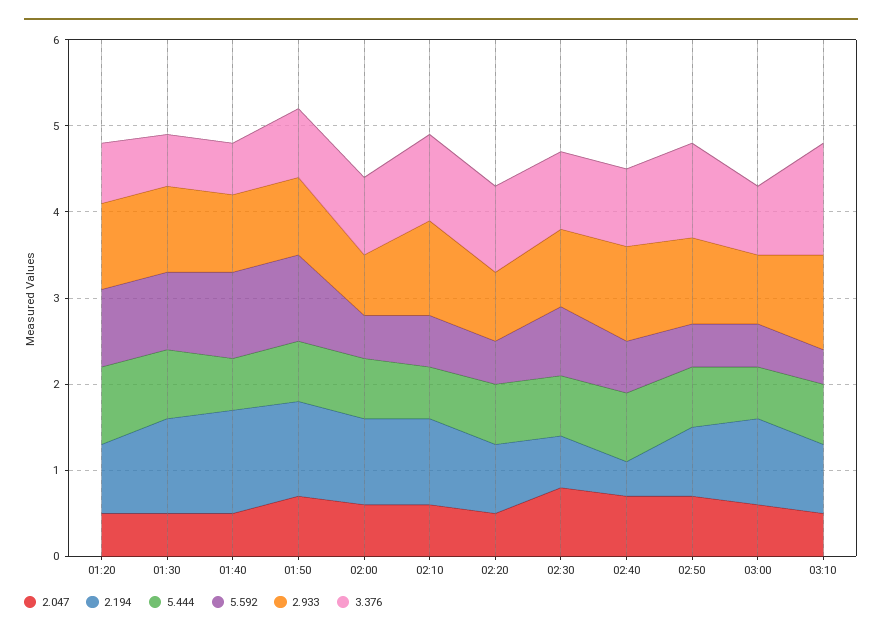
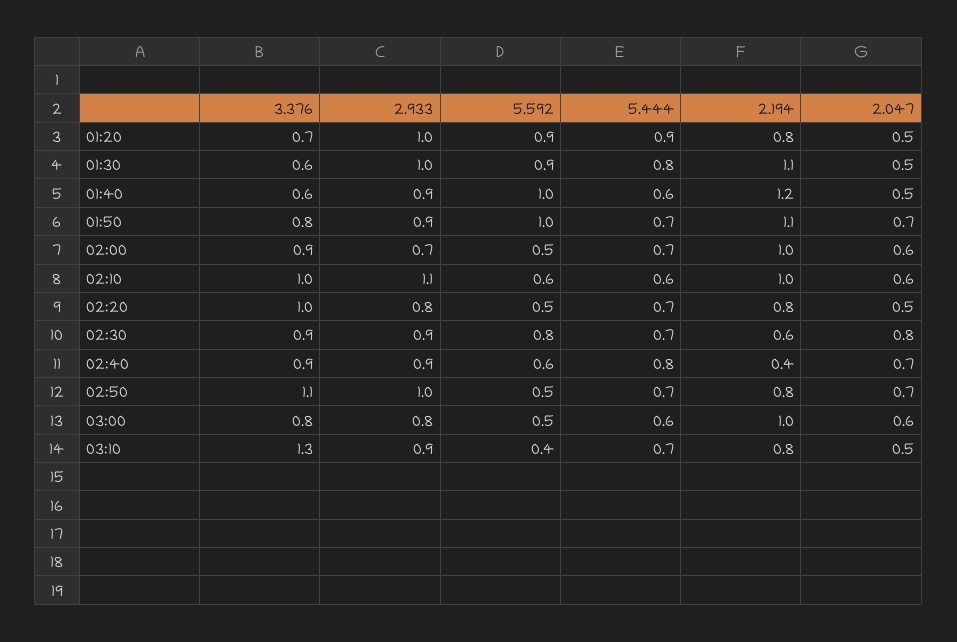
  {
    "2.047": {
      "01:20": 0.5,
      "01:30": 0.5,
      "01:40": 0.5,
      "01:50": 0.7,
      "02:00": 0.6,
      "02:10": 0.6,
      "02:20": 0.5,
      "02:30": 0.8,
      "02:40": 0.7,
      "02:50": 0.7,
      "03:00": 0.6,
      "03:10": 0.5
    },
    "2.194": {
      "01:20": 0.8,
      "01:30": 1.1,
      "01:40": 1.2,
      "01:50": 1.1,
      "02:00": 1,
      "02:10": 1,
      "02:20": 0.8,
      "02:30": 0.6,
      "02:40": 0.4,
      "02:50": 0.8,
      "03:00": 1,
      "03:10": 0.8
    },
    "5.444": {
      "01:20": 0.9,
      "01:30": 0.8,
      "01:40": 0.6,
      "01:50": 0.7,
      "02:00": 0.7,
      "02:10": 0.6,
      "02:20": 0.7,
      "02:30": 0.7,
      "02:40": 0.8,
      "02:50": 0.7,
      "03:00": 0.6,
      "03:10": 0.7
    },
    "5.592": {
      "01:20": 0.9,
      "01:30": 0.9,
      "01:40": 1,
      "01:50": 1,
      "02:00": 0.5,
      "02:10": 0.6,
      "02:20": 0.5,
      "02:30": 0.8,
      "02:40": 0.6,
      "02:50": 0.5,
      "03:00": 0.5,
      "03:10": 0.4
    },
    "2.933": {
      "01:20": 1,
      "01:30": 1,
      "01:40": 0.9,
      "01:50": 0.9,
      "02:00": 0.7,
      "02:10": 1.1,
      "02:20": 0.8,
      "02:30": 0.9,
-     "02:40": 1.1,
+     "02:40": 0.9,
      "02:50": 1,
      "03:00": 0.8,
-     "03:10": 1.1
+     "03:10": 0.9
    },
    "3.376": {
      "01:20": 0.7,
      "01:30": 0.6,
      "01:40": 0.6,
      "01:50": 0.8,
      "02:00": 0.9,
      "02:10": 1,
      "02:20": 1,
      "02:30": 0.9,
      "02:40": 0.9,
      "02:50": 1.1,
      "03:00": 0.8,
      "03:10": 1.3
    }
  }

